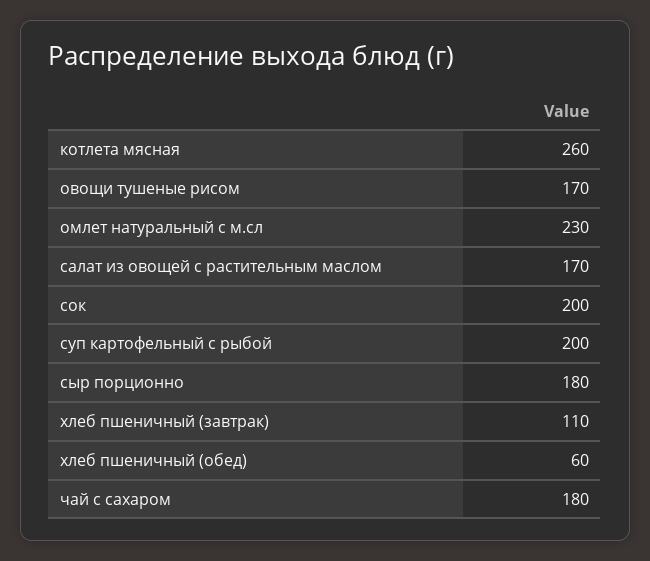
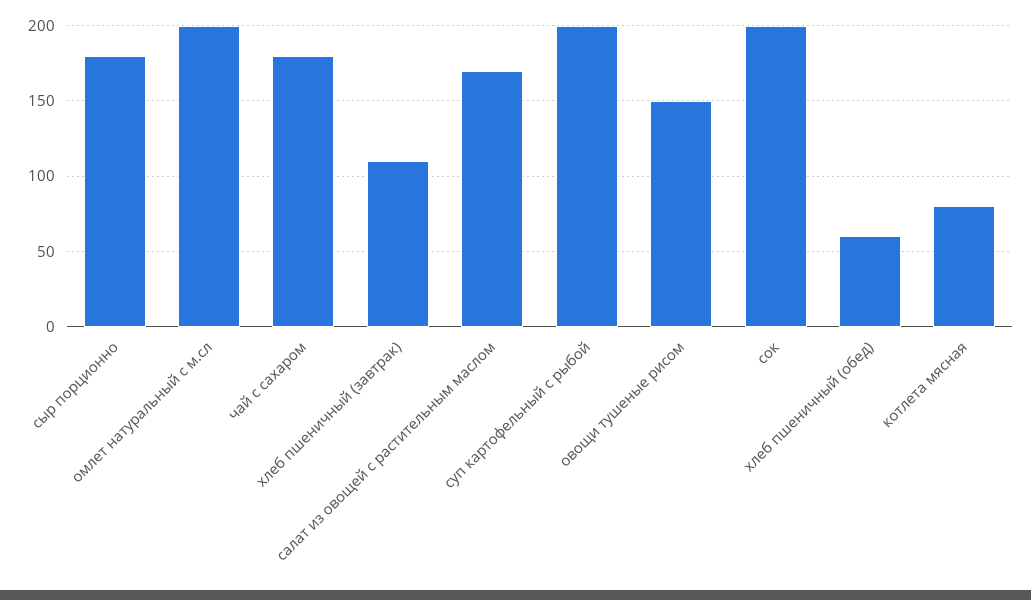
  {
-   "котлета мясная": 260,
+   "котлета мясная": 80,
-   "овощи тушеные рисом": 170,
+   "овощи тушеные рисом": 150,
-   "омлет натуральный с м.сл": 230,
+   "омлет натуральный с м.сл": 200,
    "салат из овощей с растительным маслом": 170,
    "сок": 200,
    "суп картофельный с рыбой": 200,
    "сыр порционно": 180,
    "хлеб пшеничный (завтрак)": 110,
    "хлеб пшеничный (обед)": 60,
    "чай с сахаром": 180
  }

